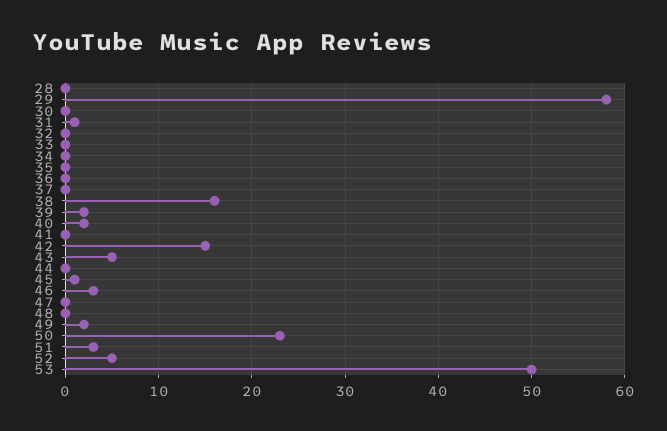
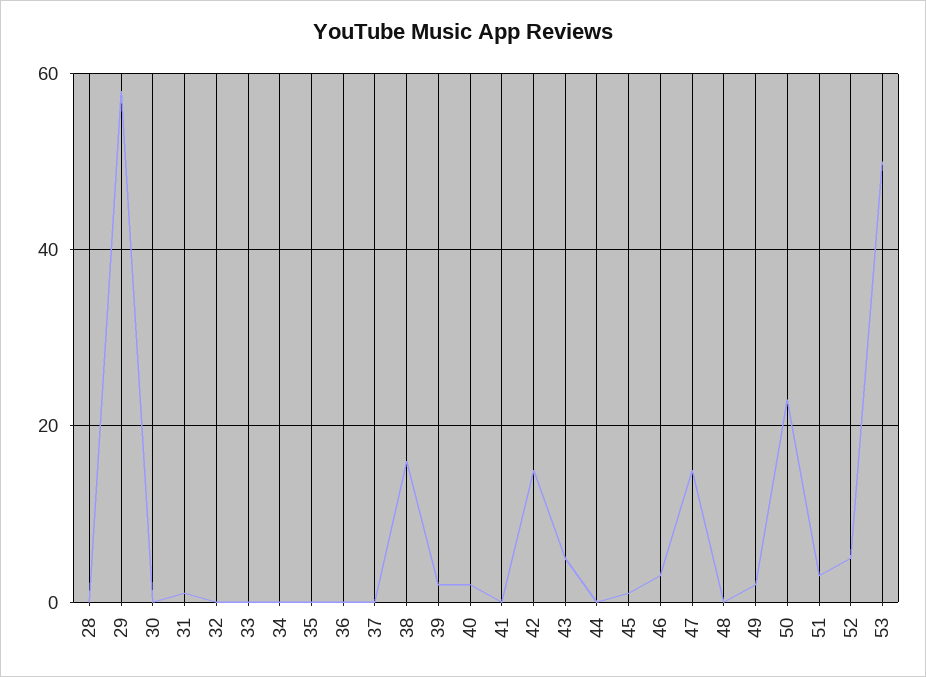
  {
    "28": 0,
    "29": 58,
    "30": 0,
    "31": 1,
    "32": 0,
    "33": 0,
    "34": 0,
    "35": 0,
    "36": 0,
    "37": 0,
    "38": 16,
    "39": 2,
    "40": 2,
    "41": 0,
    "42": 15,
    "43": 5,
    "44": 0,
    "45": 1,
    "46": 3,
-   "47": 0,
+   "47": 15,
    "48": 0,
    "49": 2,
    "50": 23,
    "51": 3,
    "52": 5,
    "53": 50
  }

